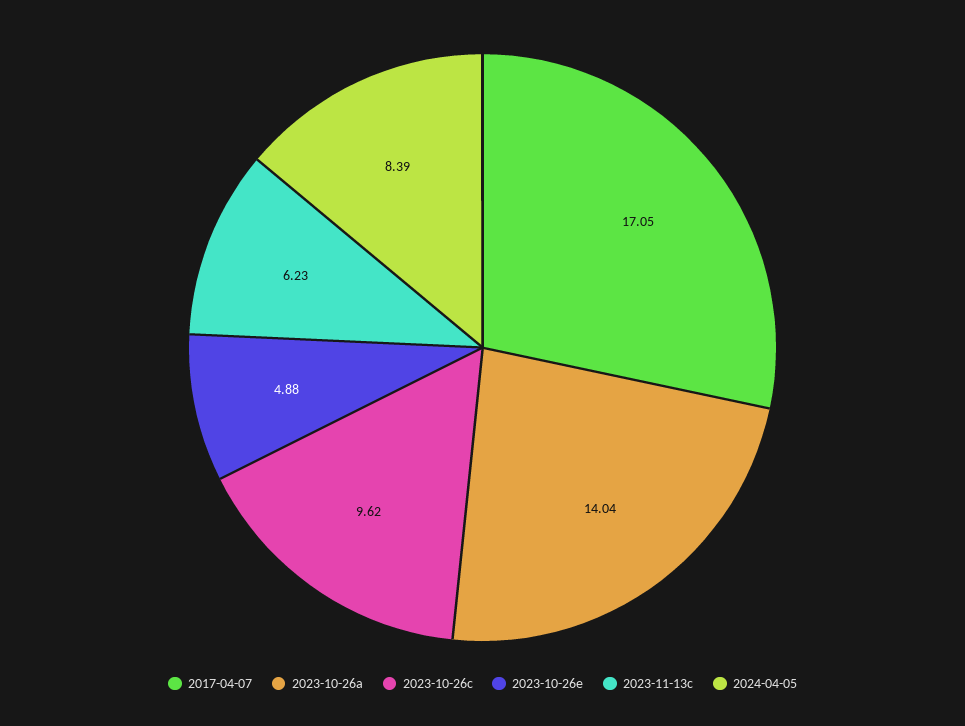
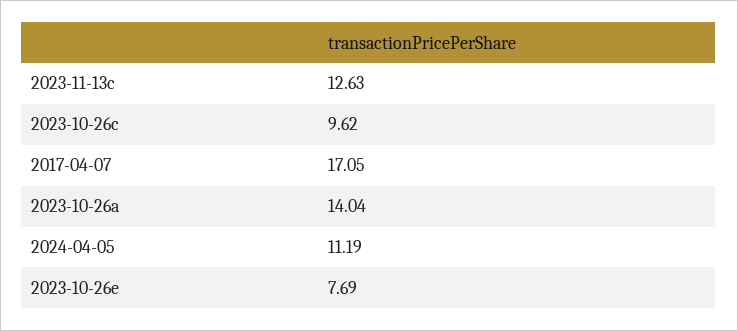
  {
    "2017-04-07": 17.05,
    "2023-10-26a": 14.04,
    "2023-10-26c": 9.62,
-   "2023-10-26e": 4.88,
+   "2023-10-26e": 7.69,
-   "2023-11-13c": 6.23,
+   "2023-11-13c": 12.63,
-   "2024-04-05": 8.39
+   "2024-04-05": 11.19
  }

